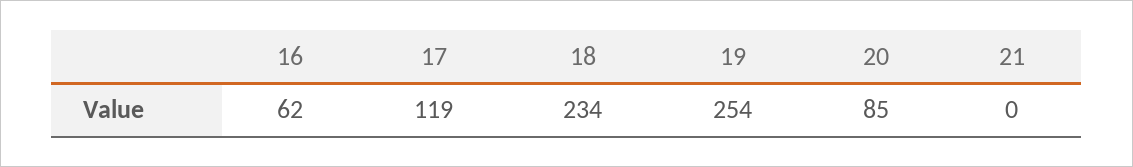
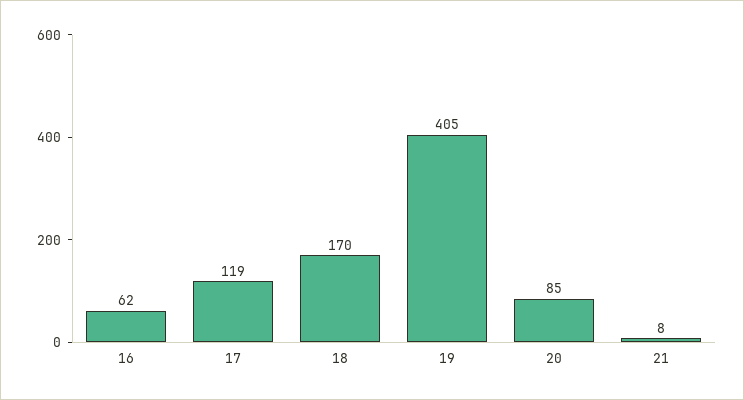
  {
    "16": 62,
    "17": 119,
-   "18": 234,
+   "18": 170,
-   "19": 254,
+   "19": 405,
    "20": 85,
-   "21": 0
+   "21": 8
  }

